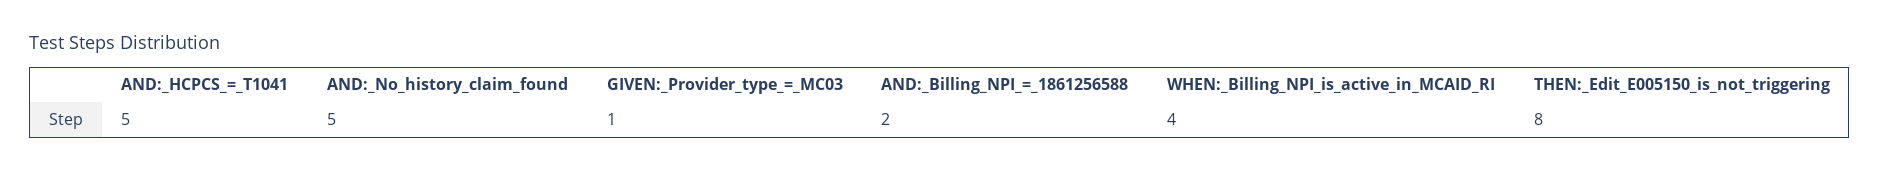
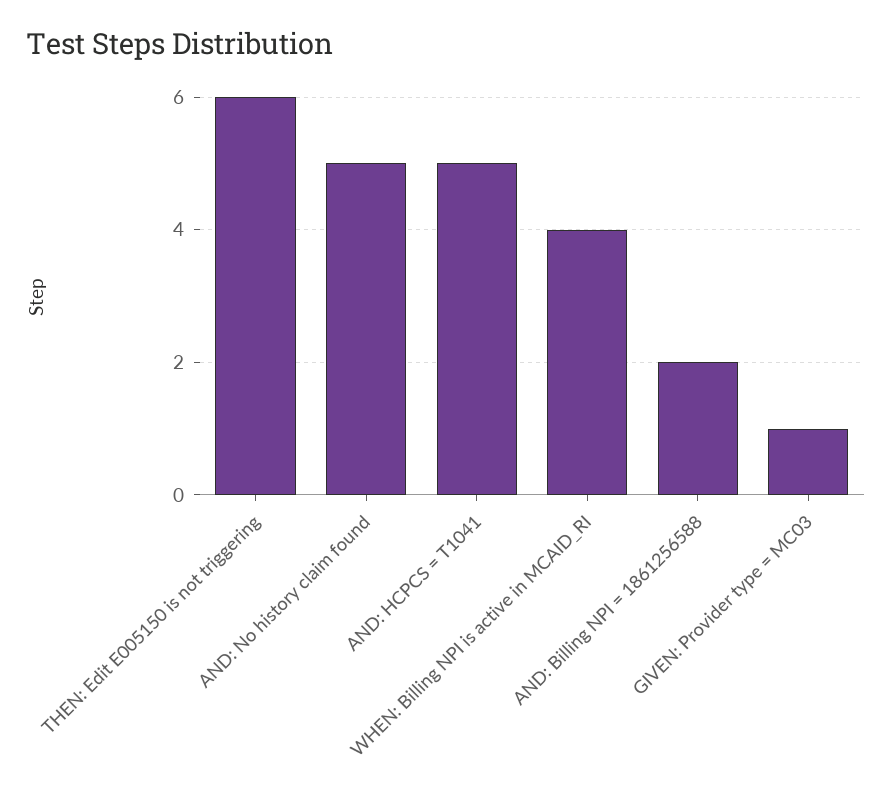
  {
    "AND:_HCPCS_=_T1041": 5,
    "AND:_No_history_claim_found": 5,
    "GIVEN:_Provider_type_=_MC03": 1,
    "AND:_Billing_NPI_=_1861256588": 2,
    "WHEN:_Billing_NPI_is_active_in_MCAID_RI": 4,
-   "THEN:_Edit_E005150_is_not_triggering": 8
+   "THEN:_Edit_E005150_is_not_triggering": 6
  }

